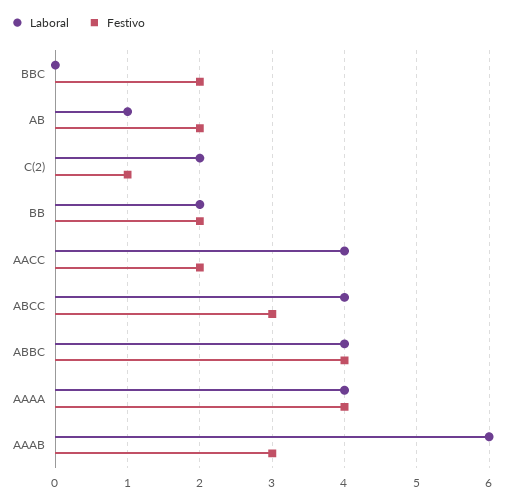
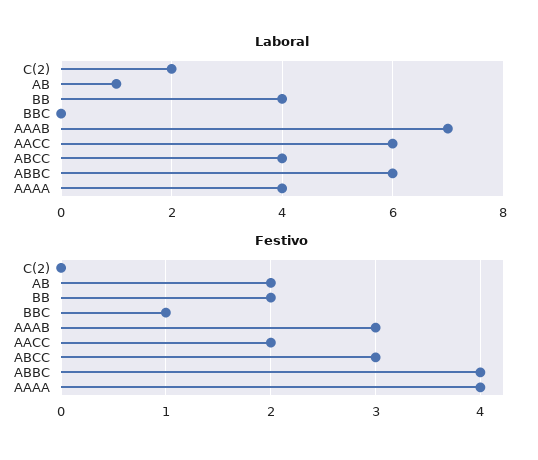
  {
    "Laboral": {
      "BBC": 0,
      "AB": 1,
      "C(2)": 2,
-     "BB": 2,
+     "BB": 4,
-     "AACC": 4,
+     "AACC": 6,
      "ABCC": 4,
-     "ABBC": 4,
+     "ABBC": 6,
      "AAAA": 4,
-     "AAAB": 6
+     "AAAB": 7
    },
    "Festivo": {
-     "BBC": 2,
+     "BBC": 1,
      "AB": 2,
-     "C(2)": 1,
+     "C(2)": 0,
      "BB": 2,
      "AACC": 2,
      "ABCC": 3,
      "ABBC": 4,
      "AAAA": 4,
      "AAAB": 3
    }
  }

